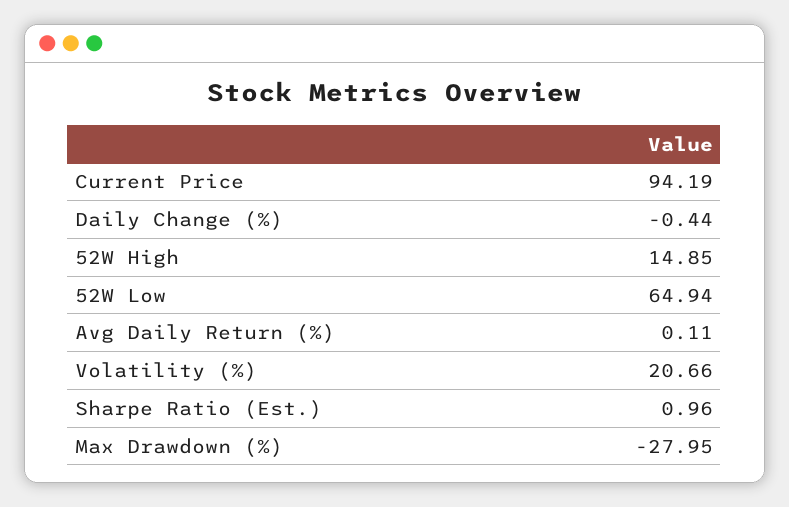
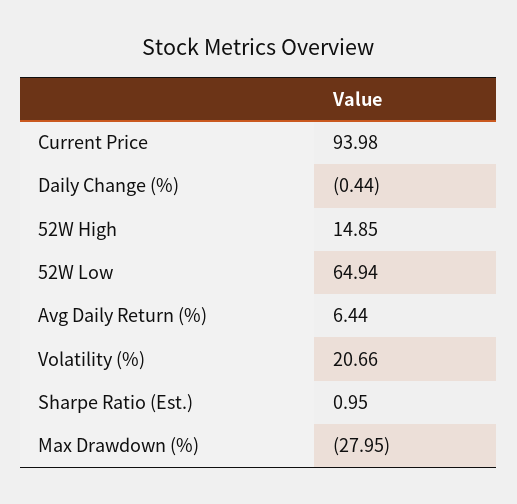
  {
-   "Current Price": 94.19,
+   "Current Price": 93.98,
    "Daily Change (%)": -0.44,
    "52W High": 14.85,
    "52W Low": 64.94,
-   "Avg Daily Return (%)": 0.11,
+   "Avg Daily Return (%)": 6.44,
    "Volatility (%)": 20.66,
-   "Sharpe Ratio (Est.)": 0.96,
+   "Sharpe Ratio (Est.)": 0.95,
    "Max Drawdown (%)": -27.95
  }

